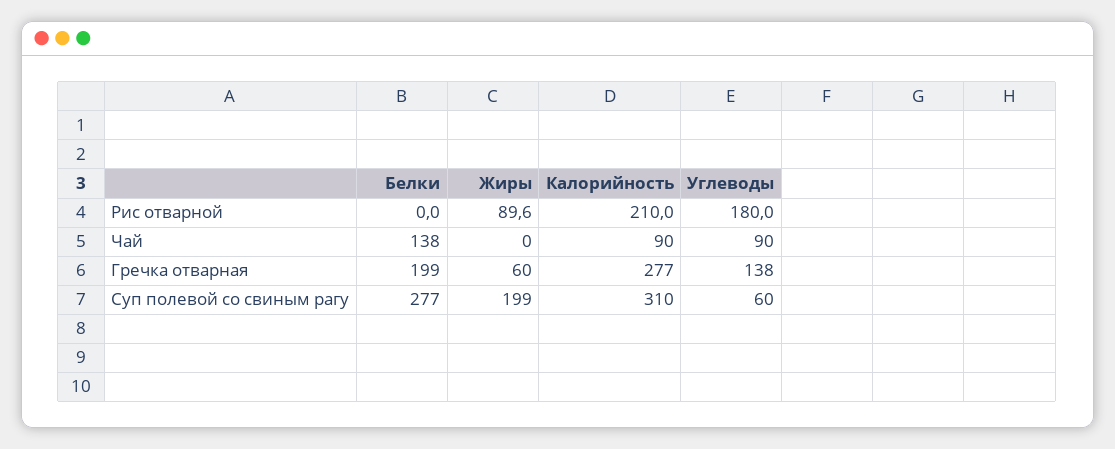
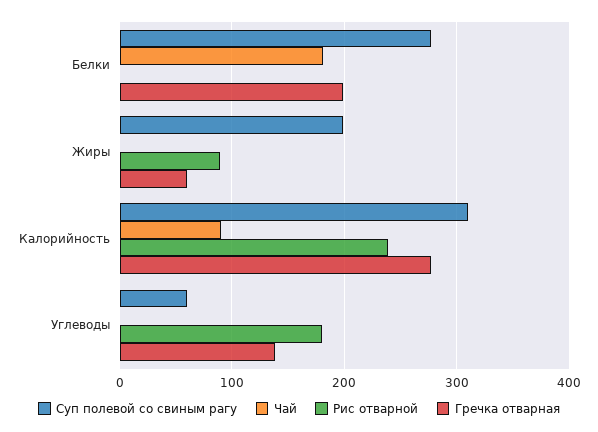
  {
    "Рис отварной": {
      "Белки": 0,
      "Жиры": 89.6,
-     "Калорийность": 210,
+     "Калорийность": 240,
      "Углеводы": 180
    },
    "Чай": {
-     "Белки": 138,
+     "Белки": 180,
      "Жиры": 0,
      "Калорийность": 90,
-     "Углеводы": 90
+     "Углеводы": 0
    },
    "Гречка отварная": {
      "Белки": 199,
      "Жиры": 60,
      "Калорийность": 277,
      "Углеводы": 138
    },
    "Суп полевой со свиным рагу": {
      "Белки": 277,
      "Жиры": 199,
      "Калорийность": 310,
      "Углеводы": 60
    }
  }

